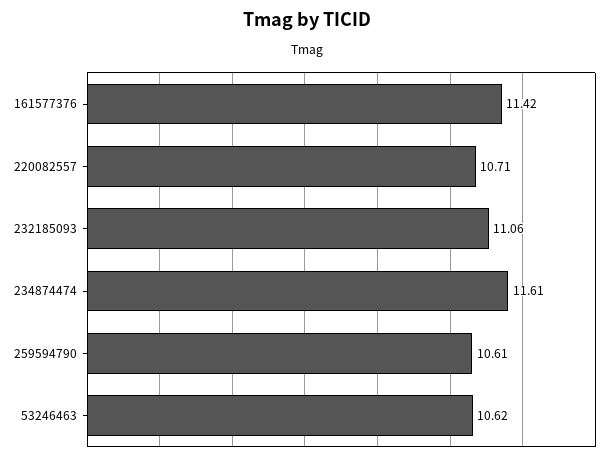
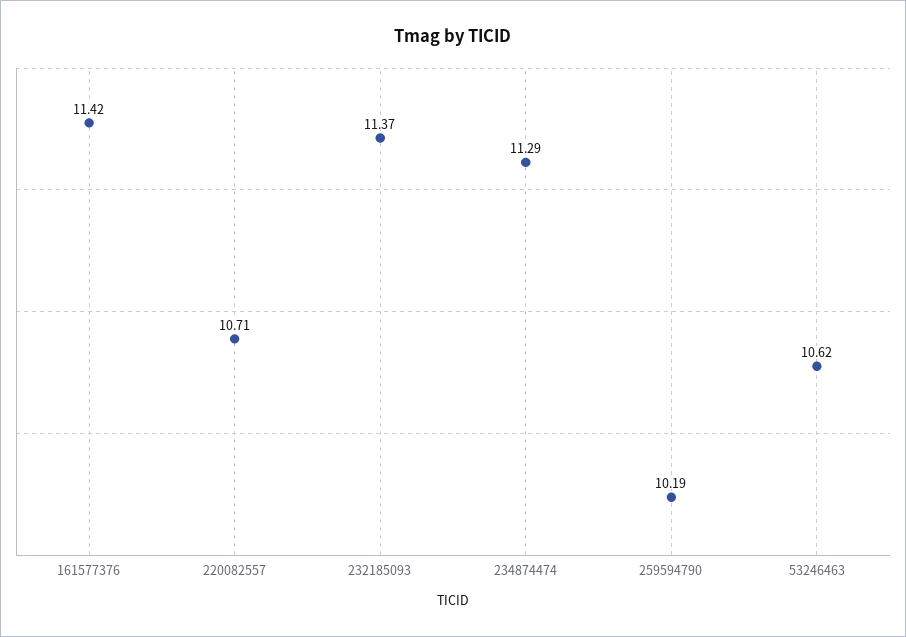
  {
    "161577376": 11.42,
    "220082557": 10.71,
-   "232185093": 11.06,
+   "232185093": 11.37,
-   "234874474": 11.61,
+   "234874474": 11.29,
-   "259594790": 10.61,
+   "259594790": 10.19,
    "53246463": 10.62
  }

